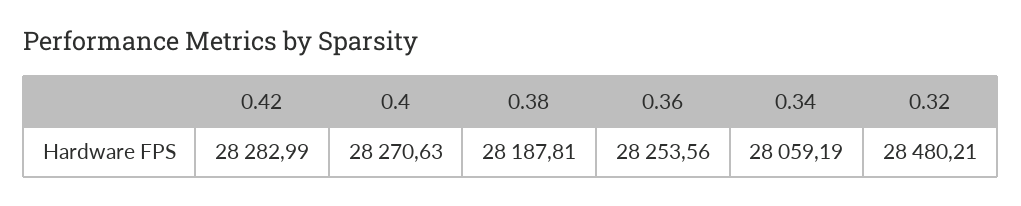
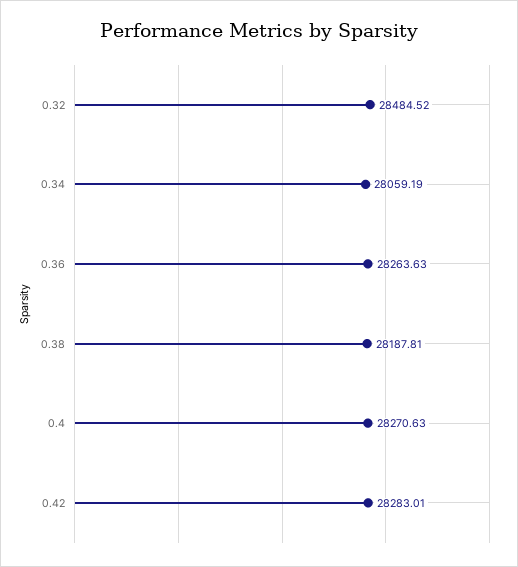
  {
-   "0.42": 28282.99,
+   "0.42": 28283.01,
    "0.4": 28270.63,
    "0.38": 28187.81,
-   "0.36": 28253.56,
+   "0.36": 28263.63,
    "0.34": 28059.19,
-   "0.32": 28480.21
+   "0.32": 28484.52
  }

